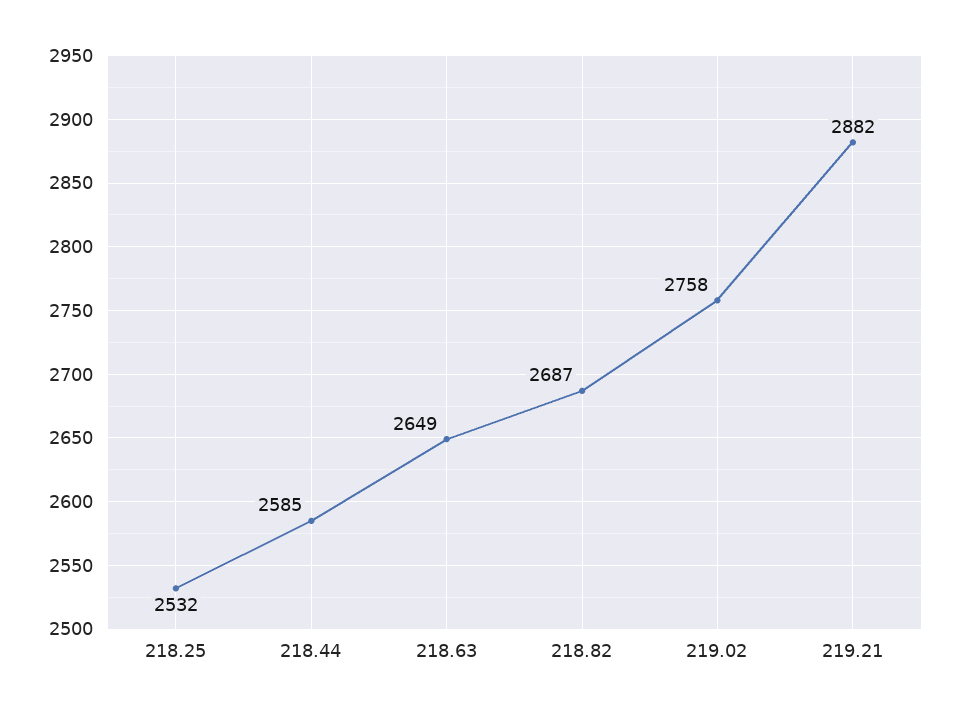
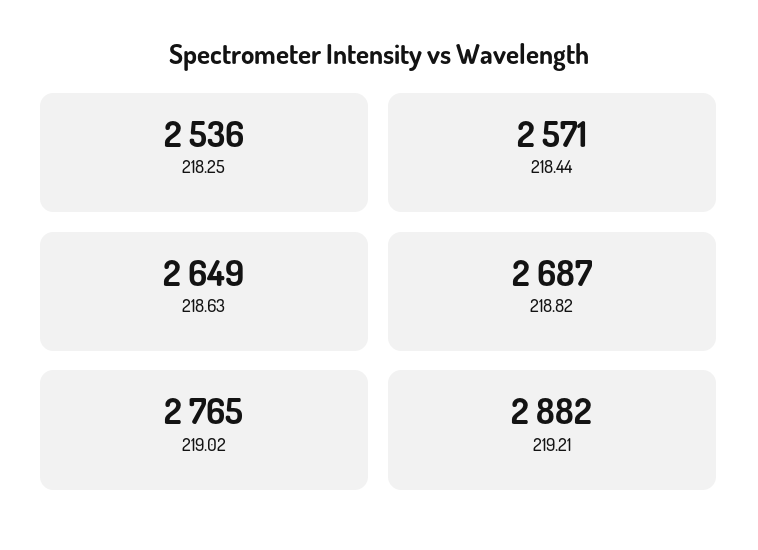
  {
-   "218.25": 2532,
+   "218.25": 2536,
-   "218.44": 2585,
+   "218.44": 2571,
    "218.63": 2649,
    "218.82": 2687,
-   "219.02": 2758,
+   "219.02": 2765,
    "219.21": 2882
  }

